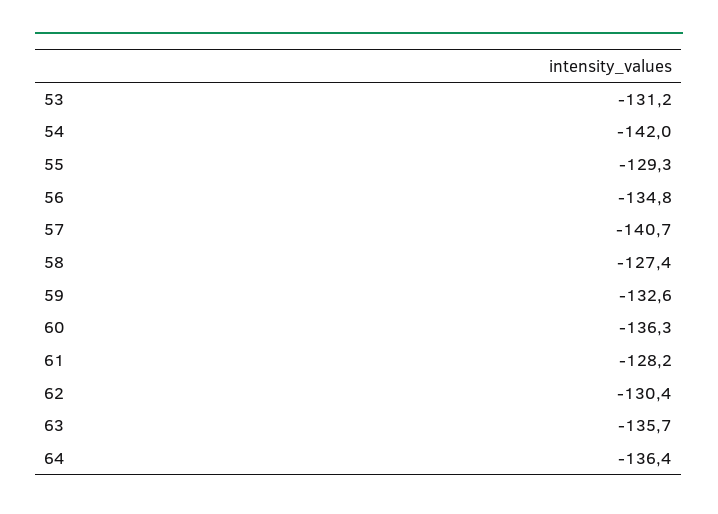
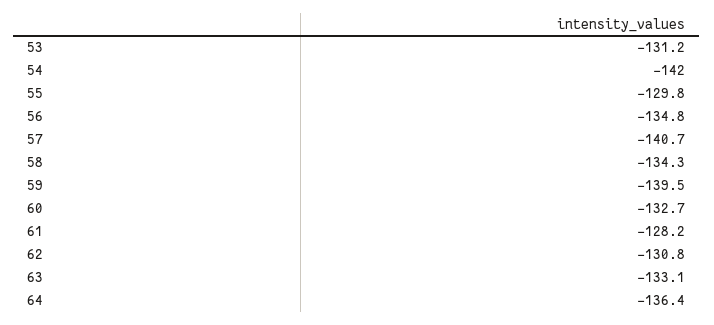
  {
    "53": -131.2,
    "54": -142,
-   "55": -129.3,
+   "55": -129.8,
    "56": -134.8,
    "57": -140.7,
-   "58": -127.4,
+   "58": -134.3,
-   "59": -132.6,
+   "59": -139.5,
-   "60": -136.3,
+   "60": -132.7,
    "61": -128.2,
-   "62": -130.4,
+   "62": -130.8,
-   "63": -135.7,
+   "63": -133.1,
    "64": -136.4
  }

